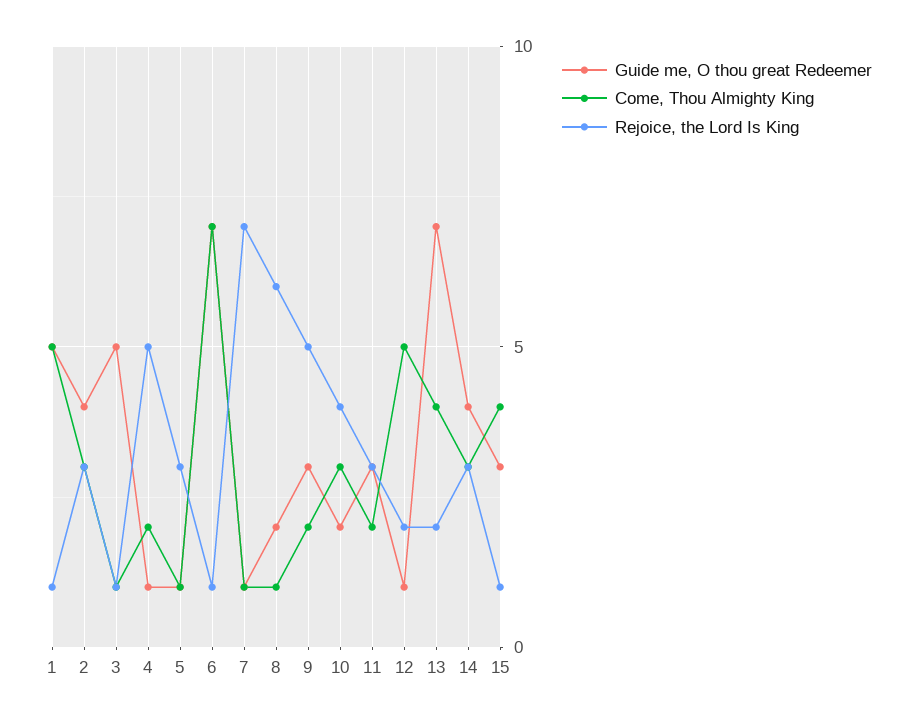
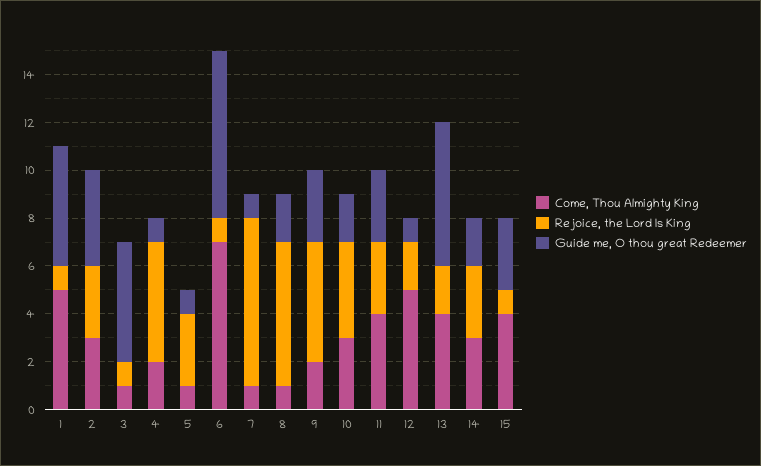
  {
    "Guide me, O thou great Redeemer": {
      "1": 5,
      "2": 4,
      "3": 5,
      "4": 1,
      "5": 1,
      "6": 7,
      "7": 1,
      "8": 2,
      "9": 3,
      "10": 2,
      "11": 3,
      "12": 1,
-     "13": 7,
+     "13": 6,
-     "14": 4,
+     "14": 2,
      "15": 3
    },
    "Come, Thou Almighty King": {
      "1": 5,
      "2": 3,
      "3": 1,
      "4": 2,
      "5": 1,
      "6": 7,
      "7": 1,
      "8": 1,
      "9": 2,
      "10": 3,
-     "11": 2,
+     "11": 4,
      "12": 5,
      "13": 4,
      "14": 3,
      "15": 4
    },
    "Rejoice, the Lord Is King": {
      "1": 1,
      "2": 3,
      "3": 1,
      "4": 5,
      "5": 3,
      "6": 1,
      "7": 7,
      "8": 6,
      "9": 5,
      "10": 4,
      "11": 3,
      "12": 2,
      "13": 2,
      "14": 3,
      "15": 1
    }
  }

